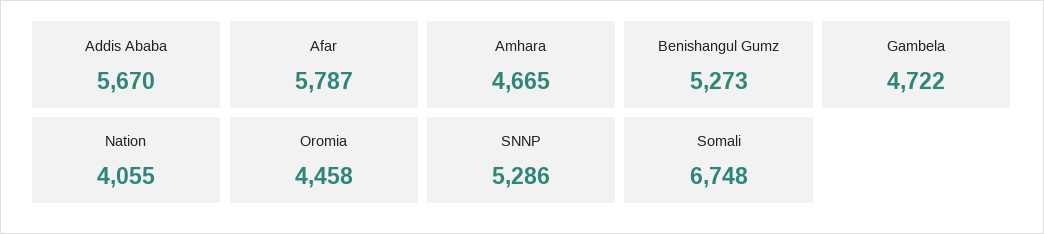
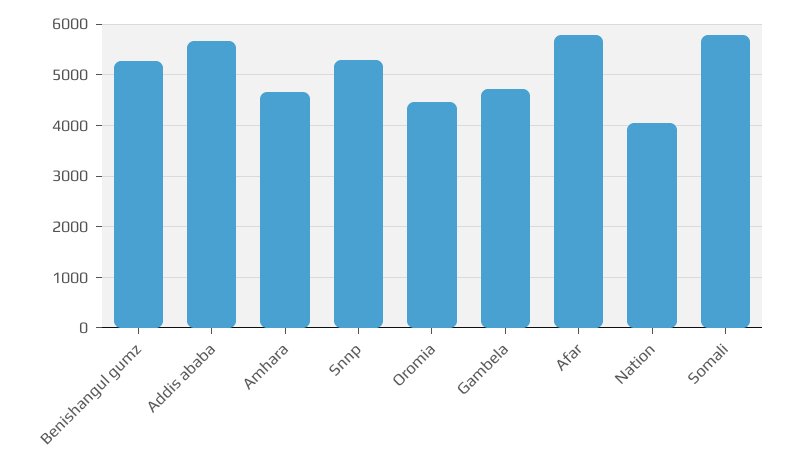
  {
    "Addis Ababa": 5670,
    "Afar": 5787,
    "Amhara": 4665,
    "Benishangul Gumz": 5273,
    "Gambela": 4722,
    "Nation": 4055,
    "Oromia": 4458,
    "SNNP": 5286,
-   "Somali": 6748
+   "Somali": 5800
  }

